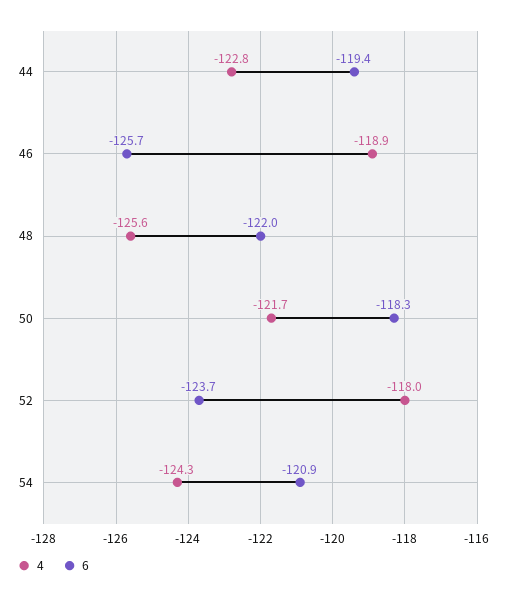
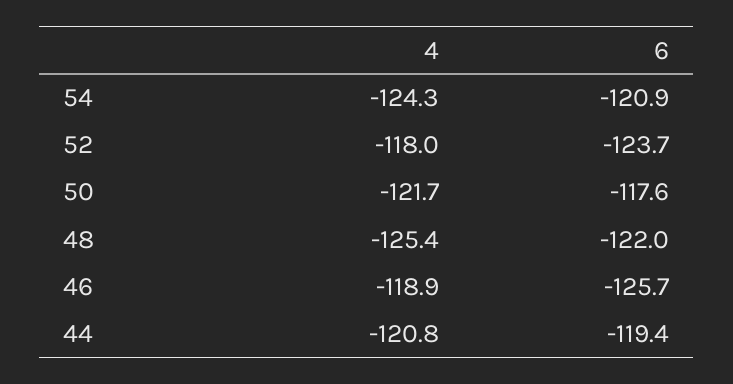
  {
    "4": {
-     "44": -122.8,
+     "44": -120.8,
      "46": -118.9,
-     "48": -125.6,
+     "48": -125.4,
      "50": -121.7,
      "52": -118,
      "54": -124.3
    },
    "6": {
      "44": -119.4,
      "46": -125.7,
      "48": -122,
-     "50": -118.3,
+     "50": -117.6,
      "52": -123.7,
      "54": -120.9
    }
  }

